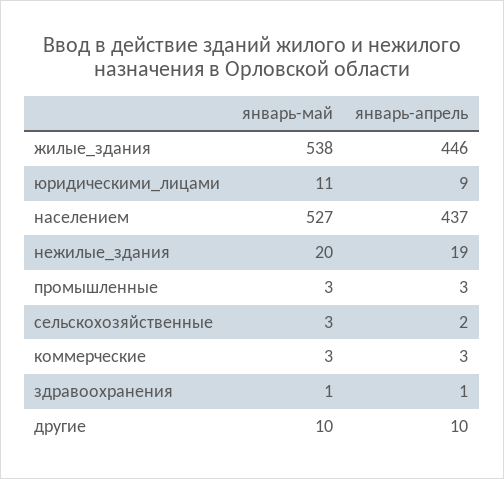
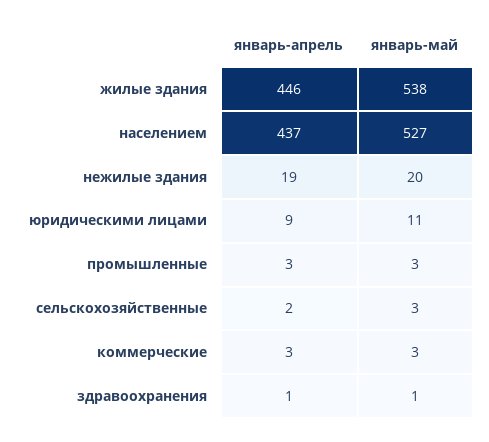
  {
    "январь-май": {
      "жилые_здания": 538,
      "юридическими_лицами": 11,
      "населением": 527,
      "нежилые_здания": 20,
      "промышленные": 3,
      "сельскохозяйственные": 3,
      "коммерческие": 3,
-     "здравоохранения": 1,
+     "здравоохранения": 1
-     "другие": 10
    },
    "январь-апрель": {
      "жилые_здания": 446,
      "юридическими_лицами": 9,
      "населением": 437,
      "нежилые_здания": 19,
      "промышленные": 3,
      "сельскохозяйственные": 2,
      "коммерческие": 3,
-     "здравоохранения": 1,
+     "здравоохранения": 1
-     "другие": 10
    }
  }

